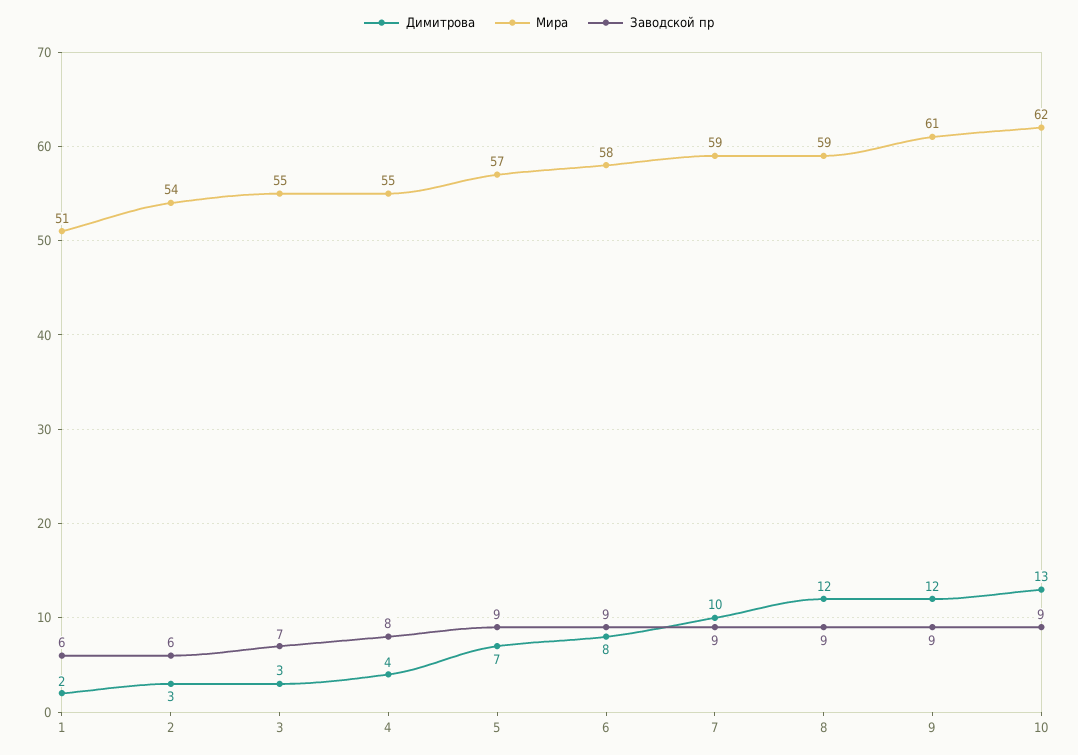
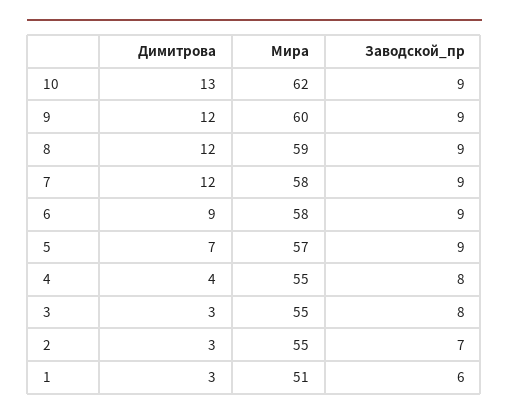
  {
    "Димитрова": {
-     "1": 2,
+     "1": 3,
      "2": 3,
      "3": 3,
      "4": 4,
      "5": 7,
-     "6": 8,
+     "6": 9,
-     "7": 10,
+     "7": 12,
      "8": 12,
      "9": 12,
      "10": 13
    },
    "Мира": {
      "1": 51,
-     "2": 54,
+     "2": 55,
      "3": 55,
      "4": 55,
      "5": 57,
      "6": 58,
-     "7": 59,
+     "7": 58,
      "8": 59,
-     "9": 61,
+     "9": 60,
      "10": 62
    },
    "Заводской пр": {
      "1": 6,
-     "2": 6,
+     "2": 7,
-     "3": 7,
+     "3": 8,
      "4": 8,
      "5": 9,
      "6": 9,
      "7": 9,
      "8": 9,
      "9": 9,
      "10": 9
    }
  }

